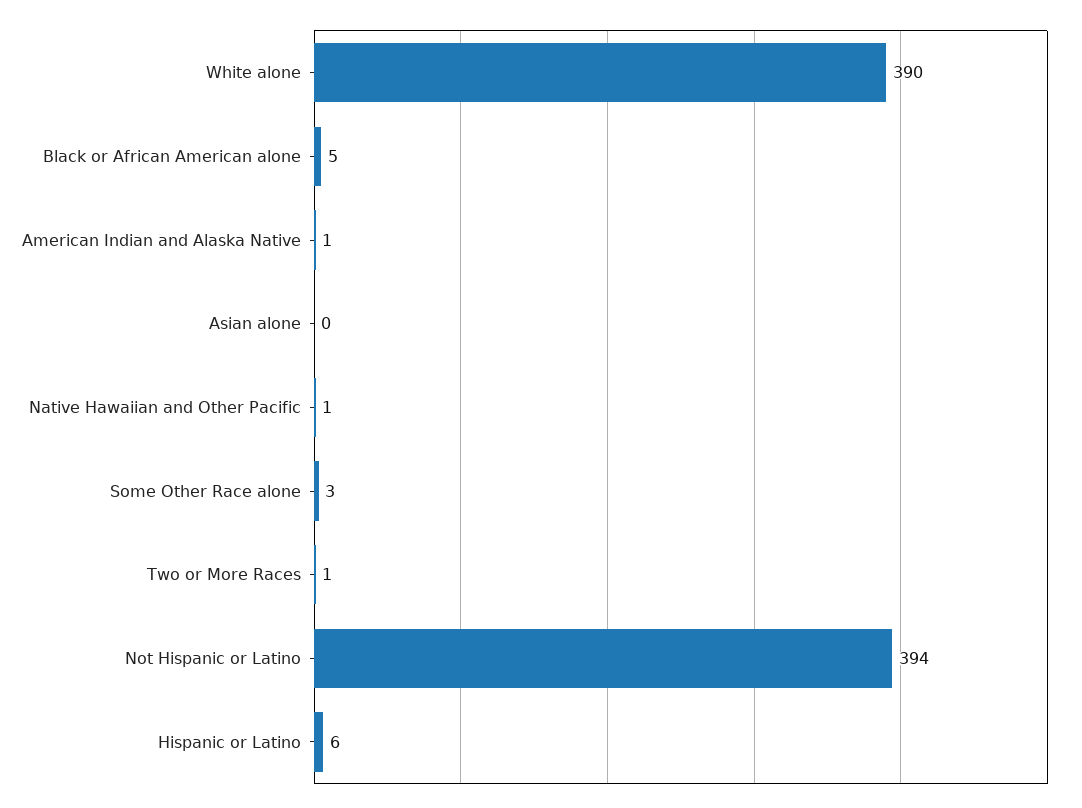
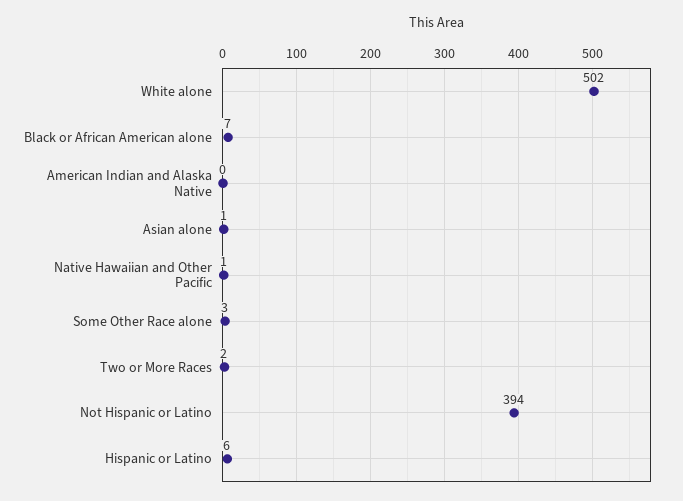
  {
-   "White alone": 390,
+   "White alone": 502,
-   "Black or African American alone": 5,
+   "Black or African American alone": 7,
-   "American Indian and Alaska Native": 1,
+   "American Indian and Alaska Native": 0,
-   "Asian alone": 0,
+   "Asian alone": 1,
    "Native Hawaiian and Other Pacific": 1,
    "Some Other Race alone": 3,
-   "Two or More Races": 1,
+   "Two or More Races": 2,
    "Not Hispanic or Latino": 394,
    "Hispanic or Latino": 6
  }

